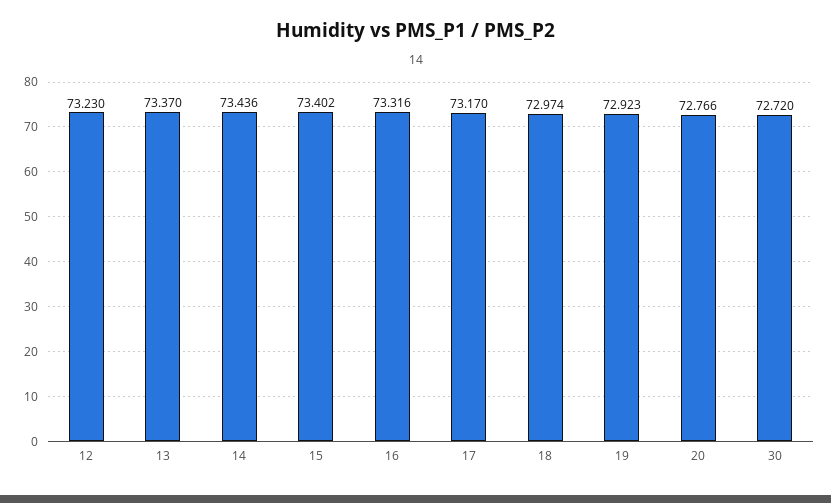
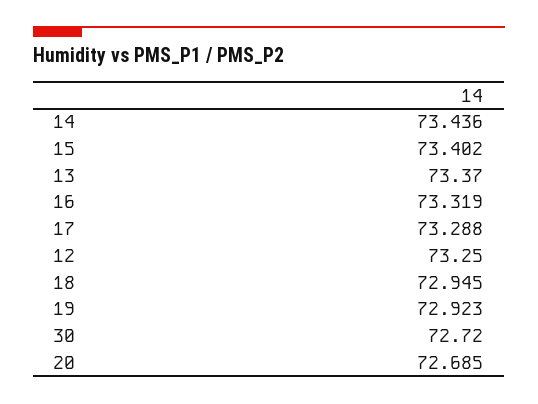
  {
-   "12": 73.23,
+   "12": 73.25,
    "13": 73.37,
    "14": 73.436,
    "15": 73.402,
-   "16": 73.316,
+   "16": 73.319,
-   "17": 73.17,
+   "17": 73.288,
-   "18": 72.974,
+   "18": 72.945,
    "19": 72.923,
-   "20": 72.766,
+   "20": 72.685,
    "30": 72.72
  }

